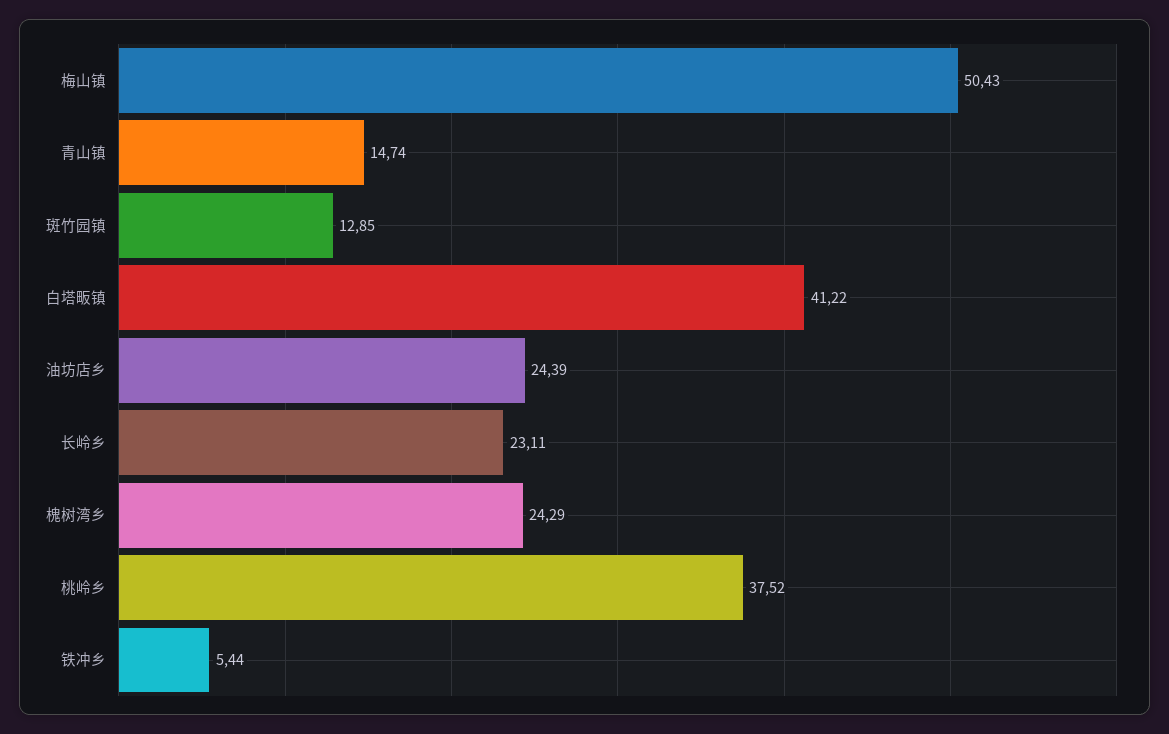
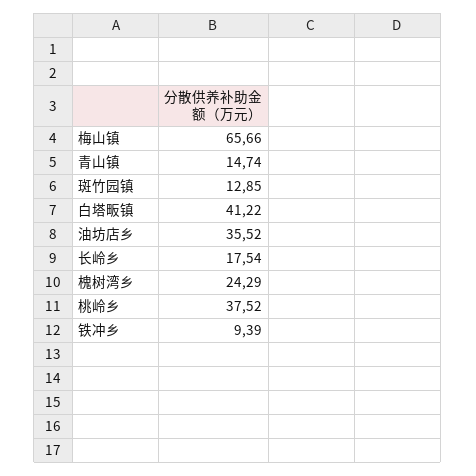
  {
-   "梅山镇": 50.43,
+   "梅山镇": 65.66,
    "青山镇": 14.74,
    "斑竹园镇": 12.85,
    "白塔畈镇": 41.22,
-   "油坊店乡": 24.39,
+   "油坊店乡": 35.52,
-   "长岭乡": 23.11,
+   "长岭乡": 17.54,
    "槐树湾乡": 24.29,
    "桃岭乡": 37.52,
-   "铁冲乡": 5.44
+   "铁冲乡": 9.39
  }

